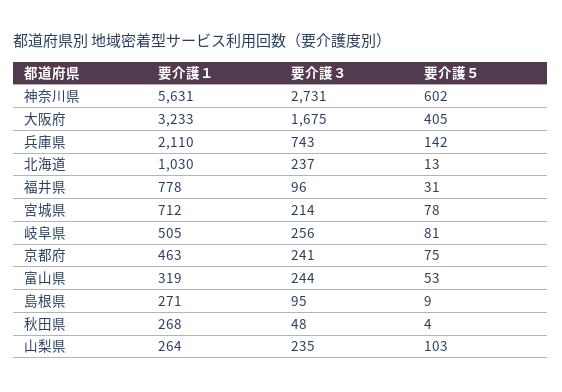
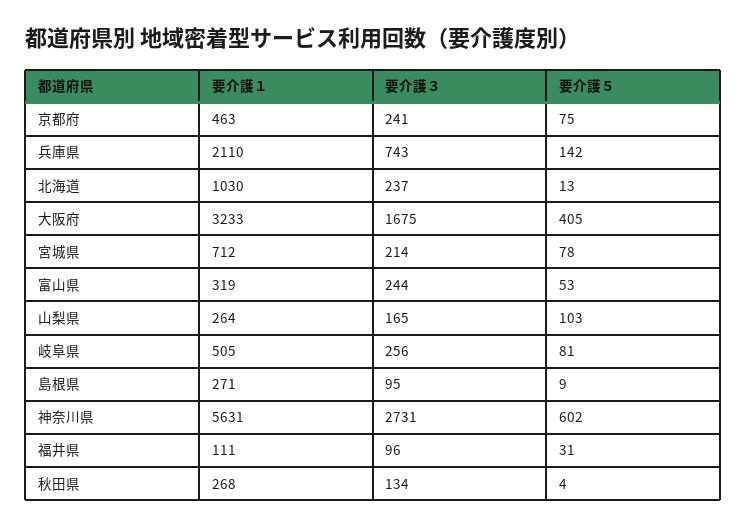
  {
    "要介護１": {
      "神奈川県": 5631,
      "大阪府": 3233,
      "兵庫県": 2110,
      "北海道": 1030,
-     "福井県": 778,
+     "福井県": 111,
      "宮城県": 712,
      "岐阜県": 505,
      "京都府": 463,
      "富山県": 319,
      "島根県": 271,
      "秋田県": 268,
      "山梨県": 264
    },
    "要介護３": {
      "神奈川県": 2731,
      "大阪府": 1675,
      "兵庫県": 743,
      "北海道": 237,
      "福井県": 96,
      "宮城県": 214,
      "岐阜県": 256,
      "京都府": 241,
      "富山県": 244,
      "島根県": 95,
-     "秋田県": 48,
+     "秋田県": 134,
-     "山梨県": 235
+     "山梨県": 165
    },
    "要介護５": {
      "神奈川県": 602,
      "大阪府": 405,
      "兵庫県": 142,
      "北海道": 13,
      "福井県": 31,
      "宮城県": 78,
      "岐阜県": 81,
      "京都府": 75,
      "富山県": 53,
      "島根県": 9,
      "秋田県": 4,
      "山梨県": 103
    }
  }

